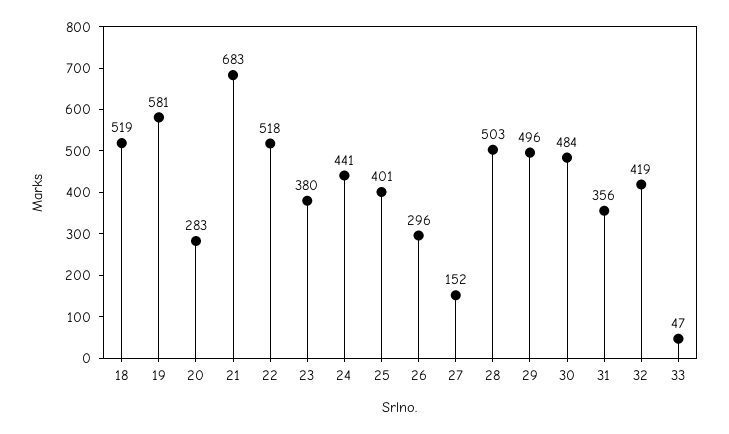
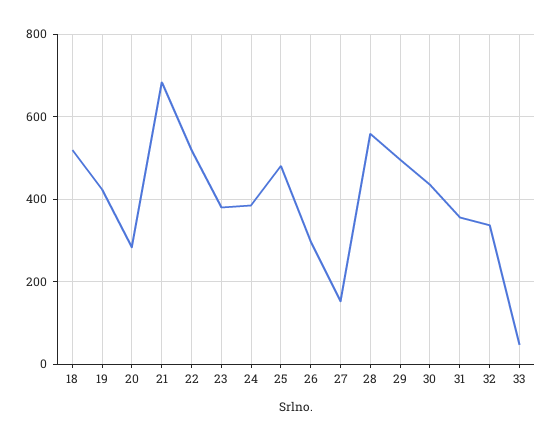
  {
    "18": 519,
-   "19": 581,
+   "19": 420,
    "20": 283,
    "21": 683,
    "22": 518,
    "23": 380,
-   "24": 441,
+   "24": 380,
-   "25": 401,
+   "25": 480,
    "26": 296,
    "27": 152,
-   "28": 503,
+   "28": 560,
    "29": 496,
-   "30": 484,
+   "30": 440,
    "31": 356,
-   "32": 419,
+   "32": 340,
    "33": 47
  }

